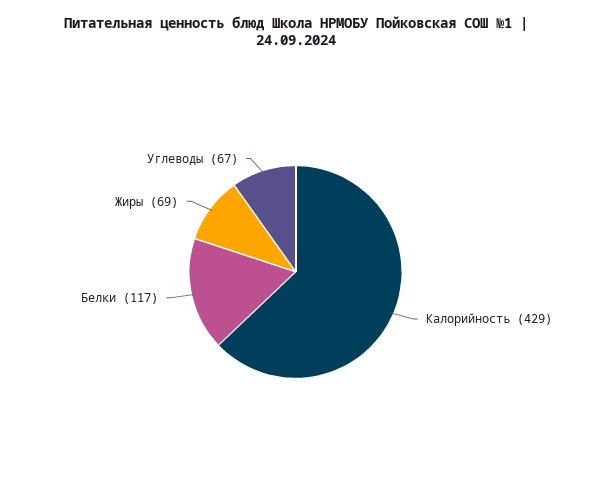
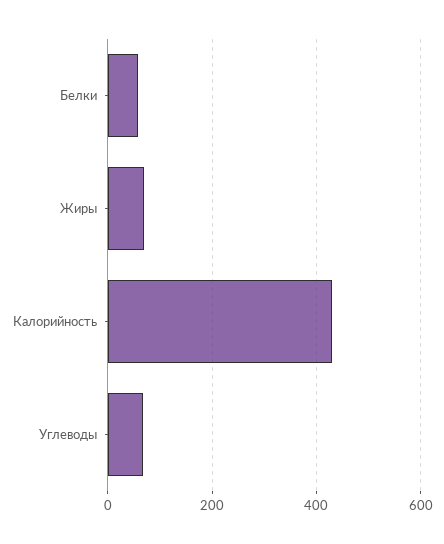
  {
    "Калорийность": 429,
-   "Белки": 117,
+   "Белки": 60,
    "Жиры": 69,
    "Углеводы": 67
  }

